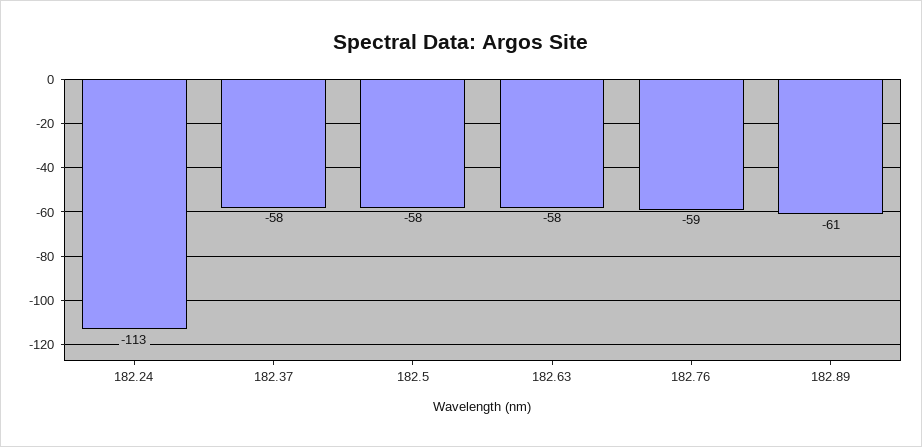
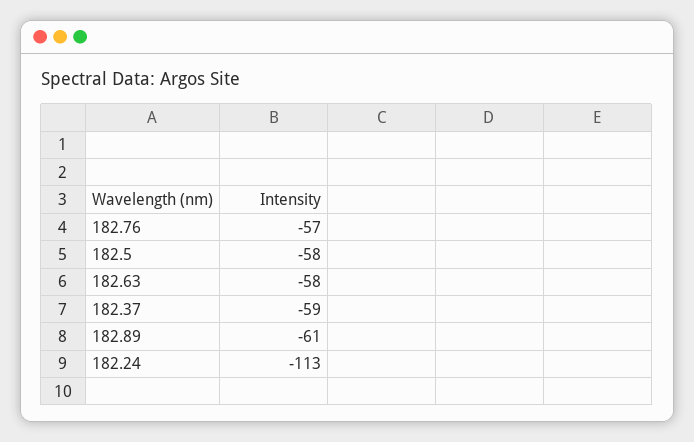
  {
    "182.24": -113,
-   "182.37": -58,
+   "182.37": -59,
    "182.5": -58,
    "182.63": -58,
-   "182.76": -59,
+   "182.76": -57,
    "182.89": -61
  }

